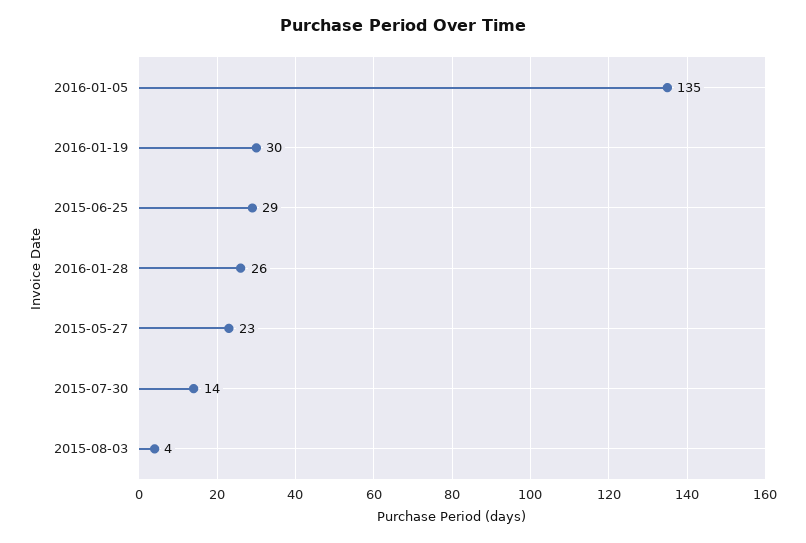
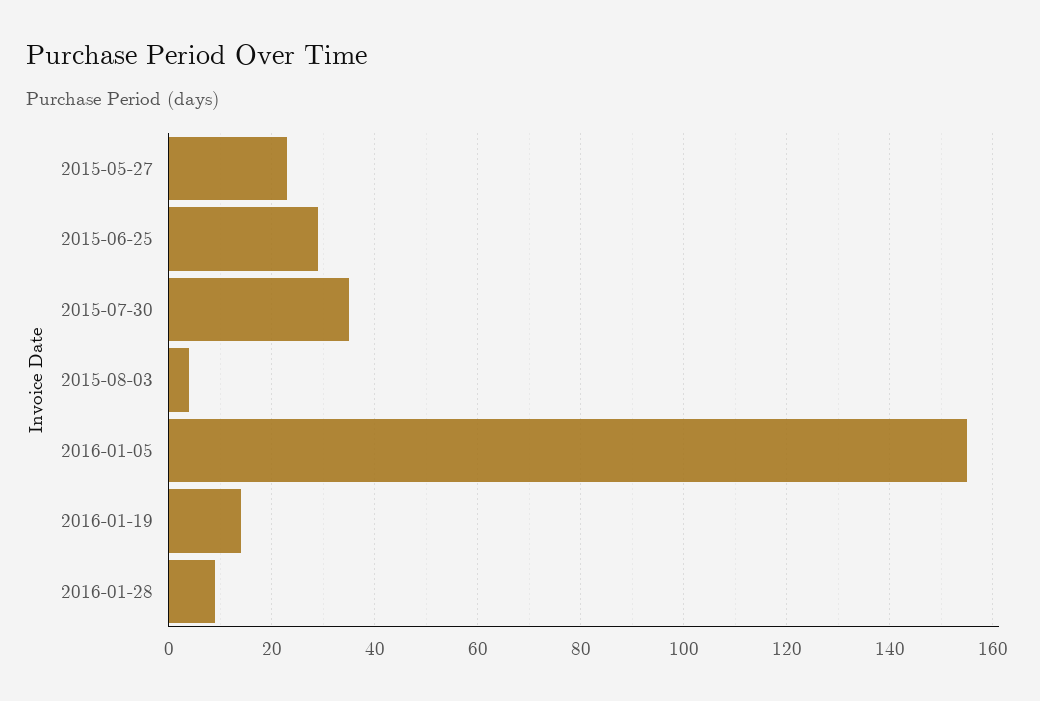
  {
-   "2016-01-05": 135,
+   "2016-01-05": 155,
-   "2016-01-19": 30,
+   "2016-01-19": 15,
    "2015-06-25": 29,
-   "2016-01-28": 26,
+   "2016-01-28": 10,
    "2015-05-27": 23,
-   "2015-07-30": 14,
+   "2015-07-30": 35,
    "2015-08-03": 4
  }

